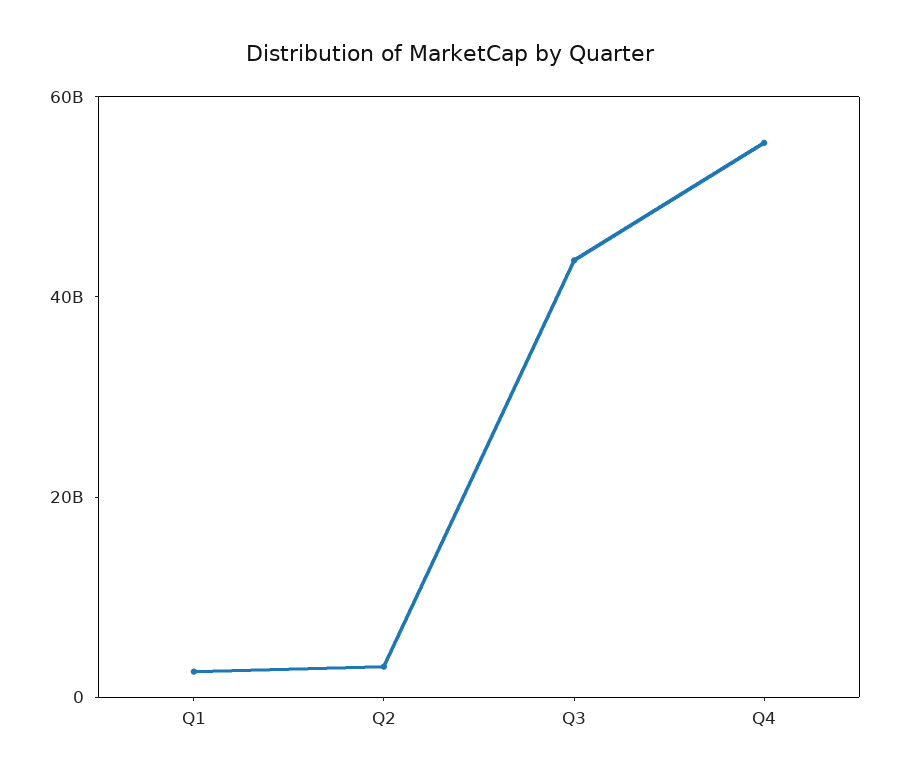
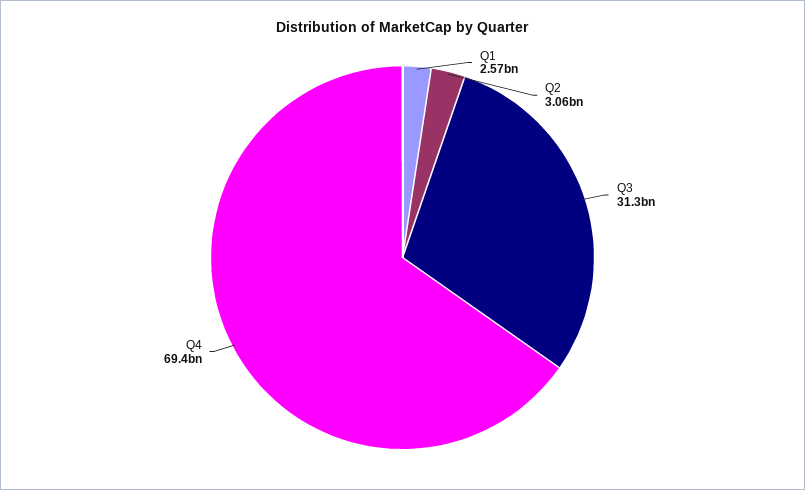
  {
    "Q1": 2570000000,
    "Q2": 3060000000,
-   "Q3": 45000000000,
+   "Q3": 31300000000,
-   "Q4": 55000000000
+   "Q4": 69400000000
  }

